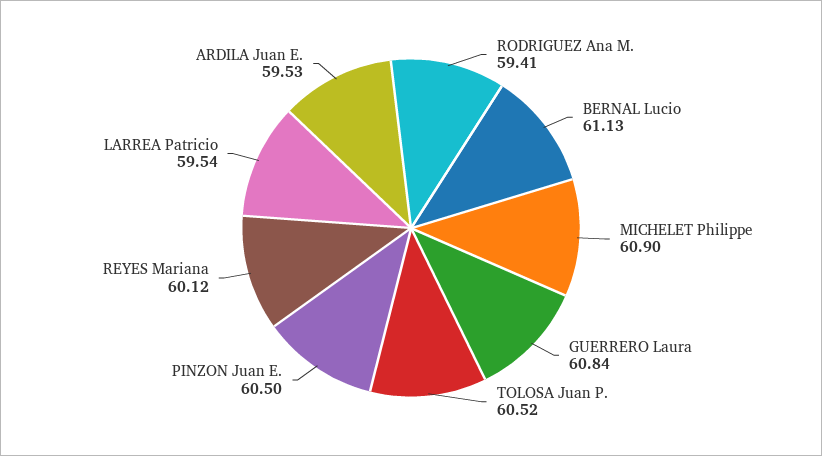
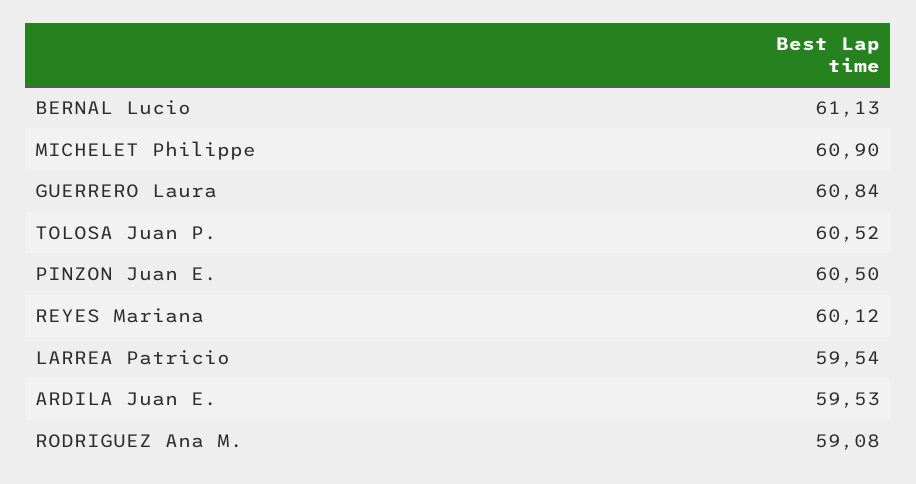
  {
-   "RODRIGUEZ Ana M.": 59.41,
+   "RODRIGUEZ Ana M.": 59.08,
    "BERNAL Lucio": 61.13,
    "MICHELET Philippe": 60.9,
    "GUERRERO Laura": 60.84,
    "TOLOSA Juan P.": 60.52,
    "PINZON Juan E.": 60.5,
    "REYES Mariana": 60.12,
    "LARREA Patricio": 59.54,
    "ARDILA Juan E.": 59.53
  }

